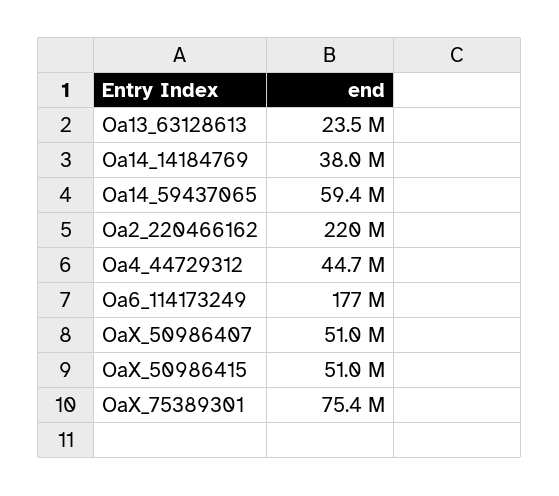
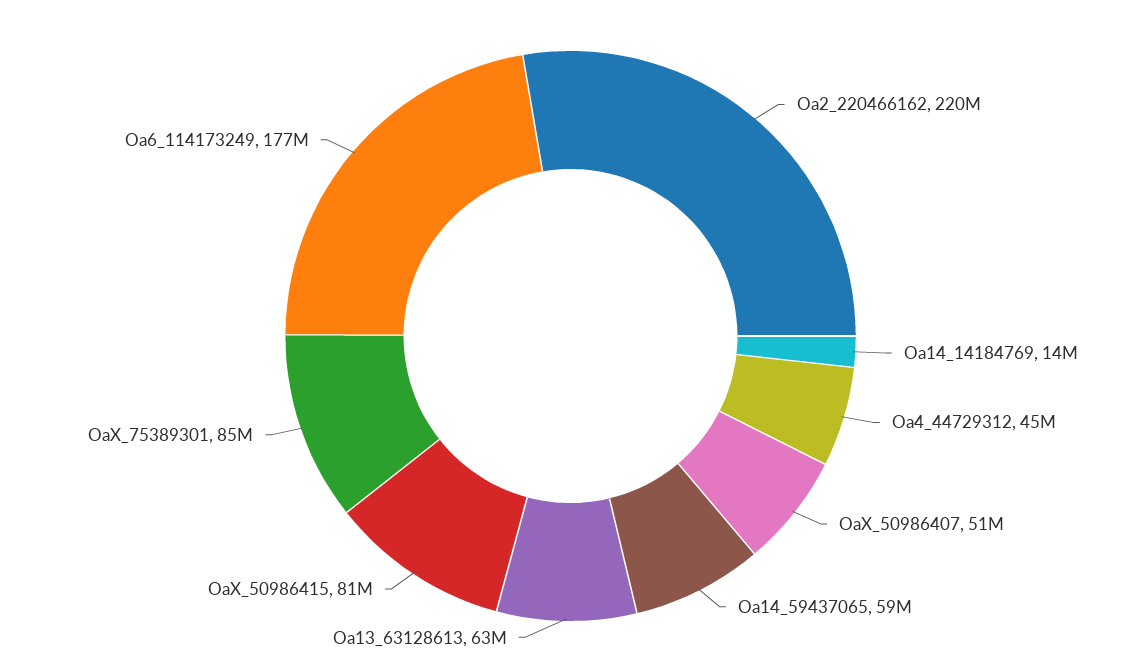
  {
-   "Oa13_63128613": 23500000,
+   "Oa13_63128613": 63000000,
-   "Oa14_14184769": 38000000,
+   "Oa14_14184769": 14000000,
    "Oa14_59437065": 59400000,
    "Oa2_220466162": 220000000,
    "Oa4_44729312": 44700000,
    "Oa6_114173249": 177000000,
    "OaX_50986407": 51000000,
-   "OaX_50986415": 51000000,
+   "OaX_50986415": 81000000,
-   "OaX_75389301": 75400000
+   "OaX_75389301": 85000000
  }

